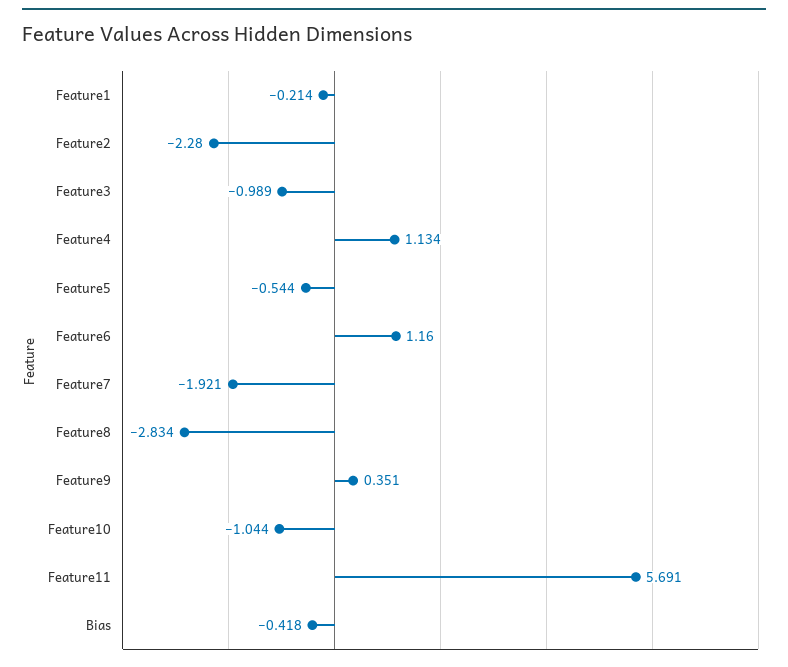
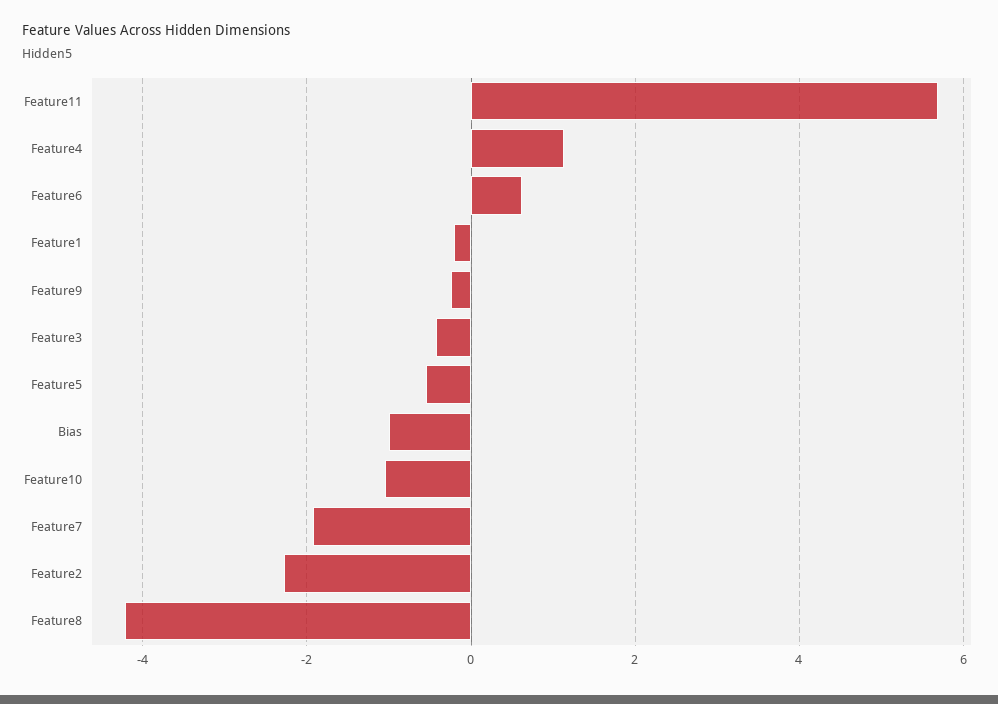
  {
    "Feature1": -0.214,
    "Feature2": -2.28,
-   "Feature3": -0.989,
+   "Feature3": -0.4,
    "Feature4": 1.134,
    "Feature5": -0.544,
-   "Feature6": 1.16,
+   "Feature6": 0.6,
    "Feature7": -1.921,
-   "Feature8": -2.834,
+   "Feature8": -4.2,
-   "Feature9": 0.351,
+   "Feature9": -0.2,
    "Feature10": -1.044,
    "Feature11": 5.691,
-   "Bias": -0.418
+   "Bias": -1
  }

